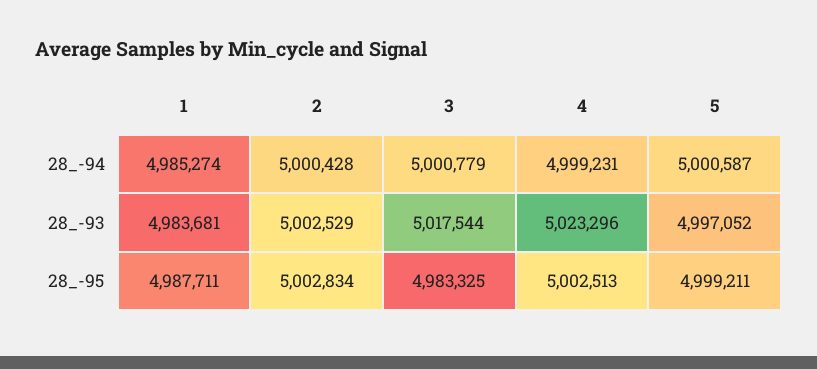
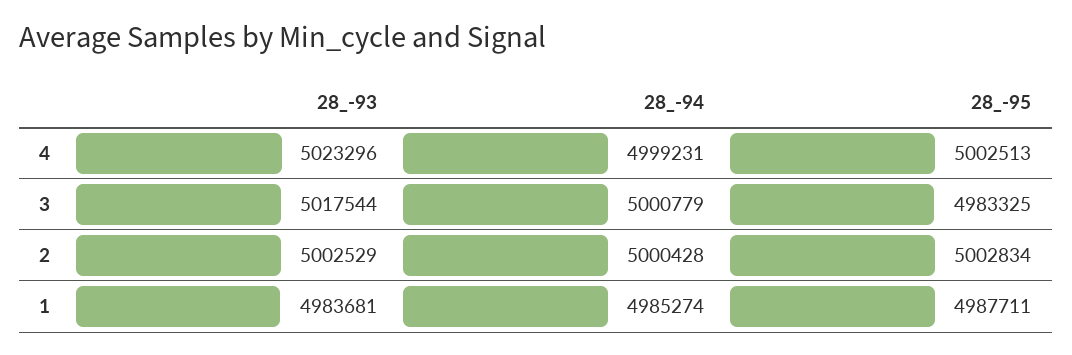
  {
    "1": {
      "28_-94": 4985274,
      "28_-93": 4983681,
      "28_-95": 4987711
    },
    "2": {
      "28_-94": 5000428,
      "28_-93": 5002529,
      "28_-95": 5002834
    },
    "3": {
      "28_-94": 5000779,
      "28_-93": 5017544,
      "28_-95": 4983325
    },
    "4": {
      "28_-94": 4999231,
      "28_-93": 5023296,
      "28_-95": 5002513
-   },
+   }
-   "5": {
-     "28_-94": 5000587,
-     "28_-93": 4997052,
-     "28_-95": 4999211
-   }
  }

